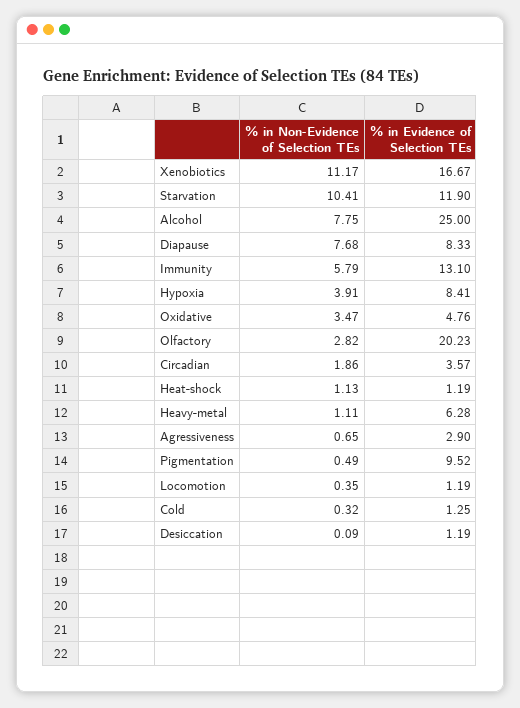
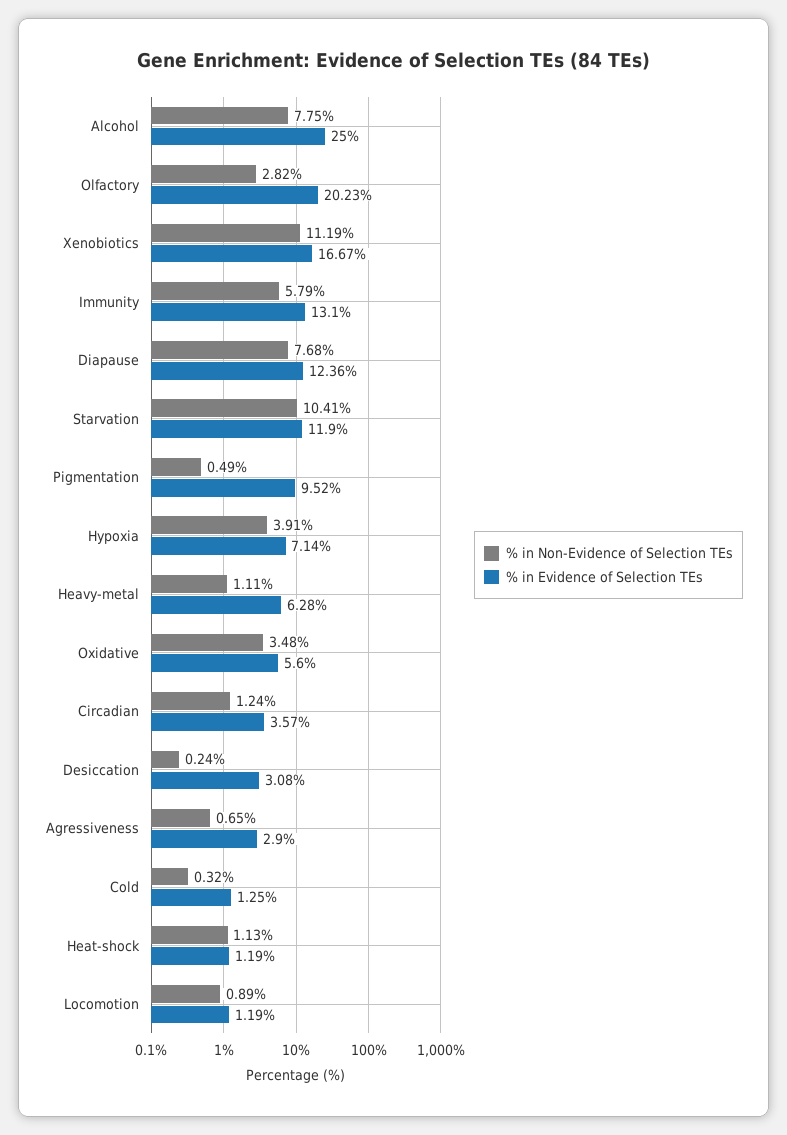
  {
    "% in Non-Evidence of Selection TEs": {
-     "Xenobiotics": 11.17,
+     "Xenobiotics": 11.19,
      "Starvation": 10.41,
      "Alcohol": 7.75,
      "Diapause": 7.68,
      "Immunity": 5.79,
      "Hypoxia": 3.91,
-     "Oxidative": 3.47,
+     "Oxidative": 3.48,
      "Olfactory": 2.82,
-     "Circadian": 1.86,
+     "Circadian": 1.24,
      "Heat-shock": 1.13,
      "Heavy-metal": 1.11,
      "Agressiveness": 0.65,
      "Pigmentation": 0.49,
-     "Locomotion": 0.35,
+     "Locomotion": 0.89,
      "Cold": 0.32,
-     "Desiccation": 0.09
+     "Desiccation": 0.24
    },
    "% in Evidence of Selection TEs": {
      "Xenobiotics": 16.67,
      "Starvation": 11.9,
      "Alcohol": 25,
-     "Diapause": 8.33,
+     "Diapause": 12.36,
      "Immunity": 13.1,
-     "Hypoxia": 8.41,
+     "Hypoxia": 7.14,
-     "Oxidative": 4.76,
+     "Oxidative": 5.6,
      "Olfactory": 20.23,
      "Circadian": 3.57,
      "Heat-shock": 1.19,
      "Heavy-metal": 6.28,
      "Agressiveness": 2.9,
      "Pigmentation": 9.52,
      "Locomotion": 1.19,
      "Cold": 1.25,
-     "Desiccation": 1.19
+     "Desiccation": 3.08
    }
  }

